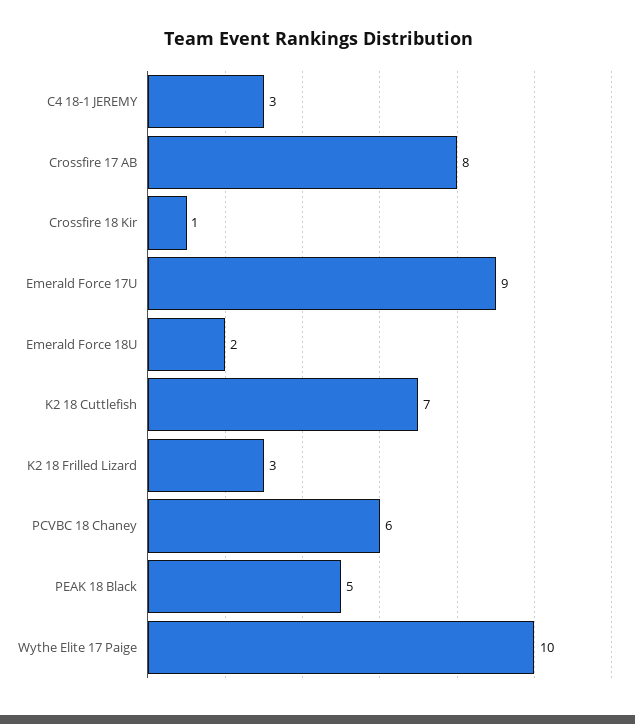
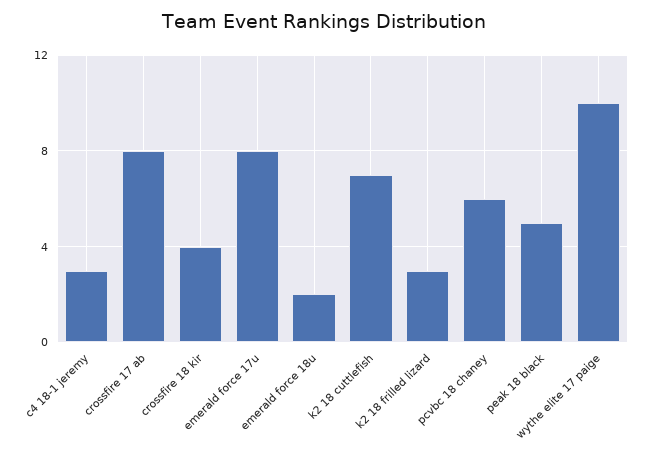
  {
    "C4 18-1 JEREMY": 3,
    "Crossfire 17 AB": 8,
-   "Crossfire 18 Kir": 1,
+   "Crossfire 18 Kir": 4,
-   "Emerald Force 17U": 9,
+   "Emerald Force 17U": 8,
    "Emerald Force 18U": 2,
    "K2 18 Cuttlefish": 7,
    "K2 18 Frilled Lizard": 3,
    "PCVBC 18 Chaney": 6,
    "PEAK 18 Black": 5,
    "Wythe Elite 17 Paige": 10
  }

